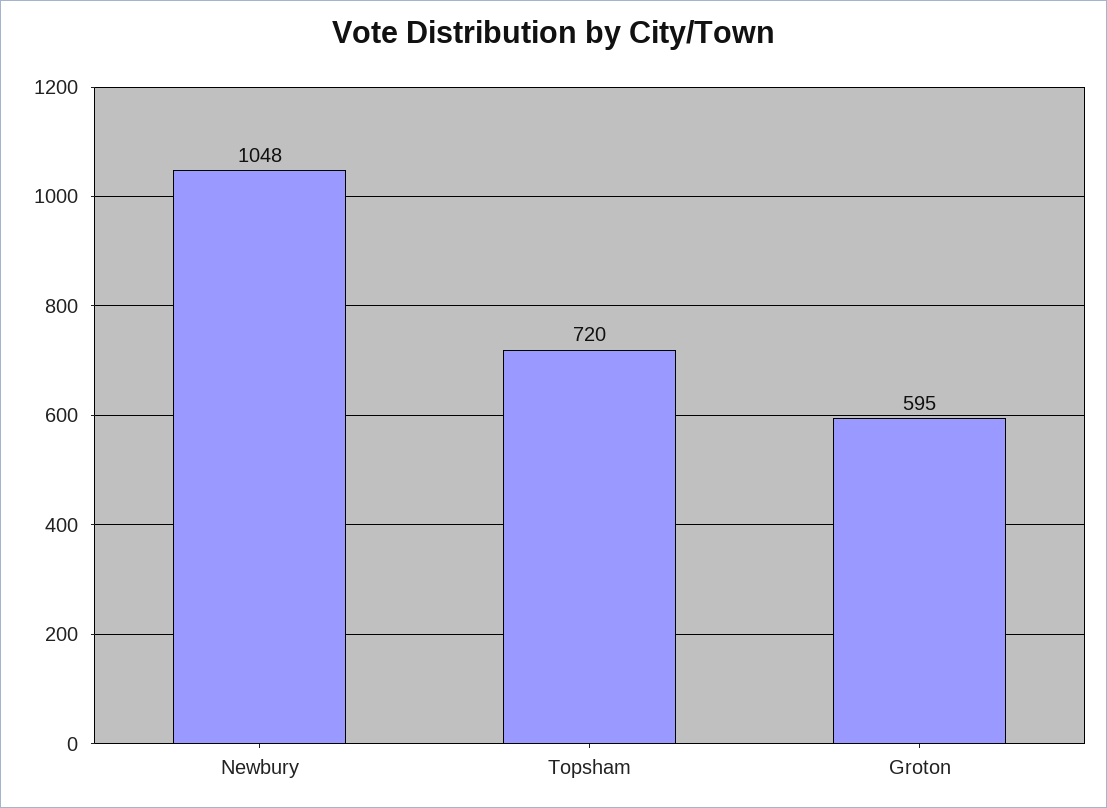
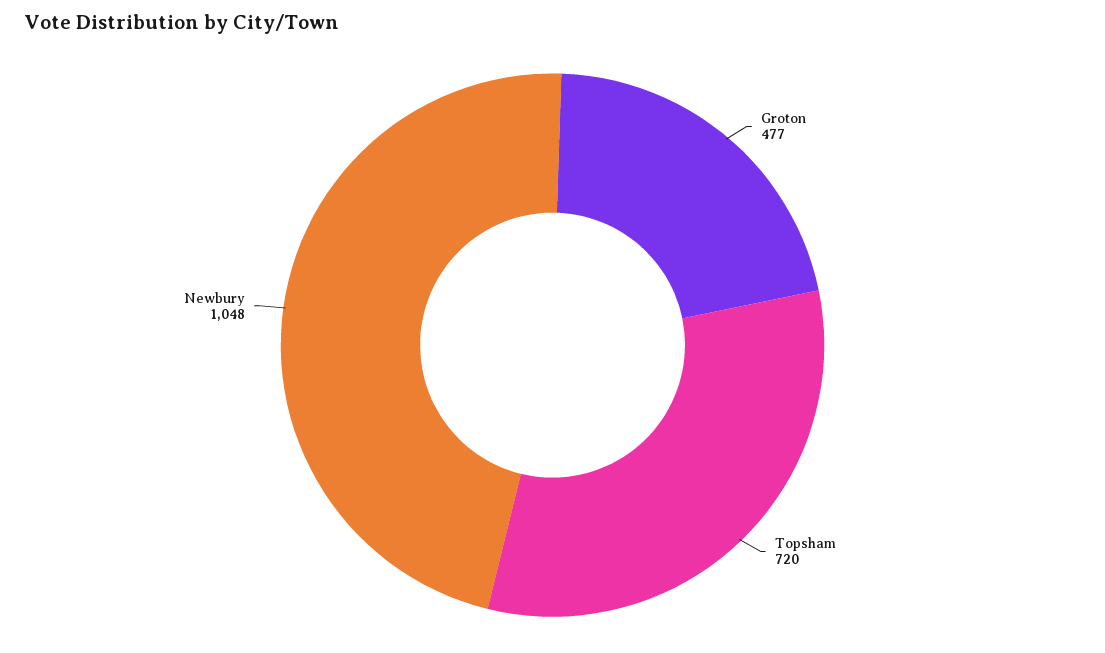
  {
    "Newbury": 1048,
    "Topsham": 720,
-   "Groton": 595
+   "Groton": 477
  }

